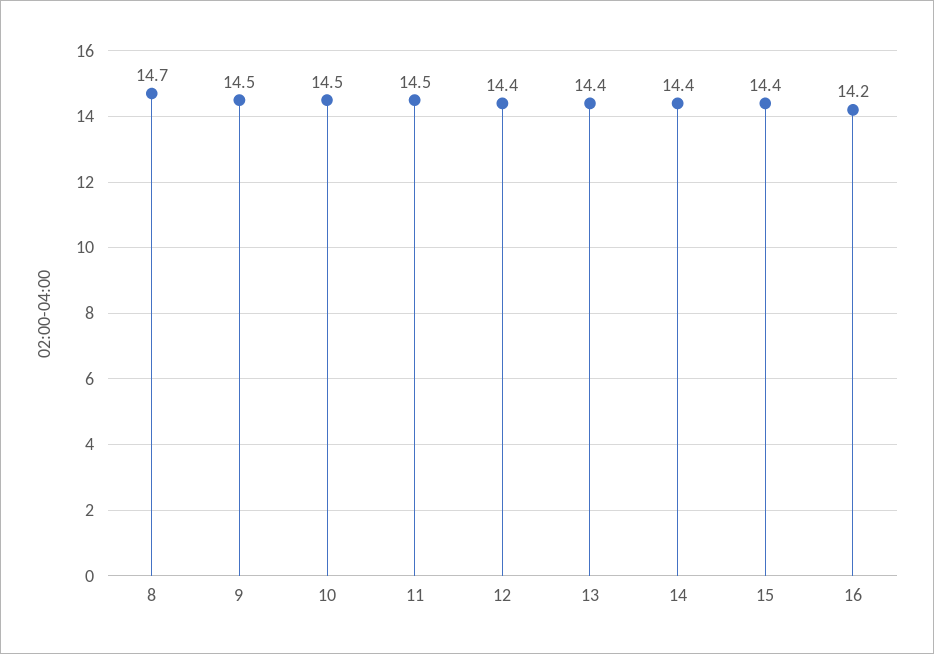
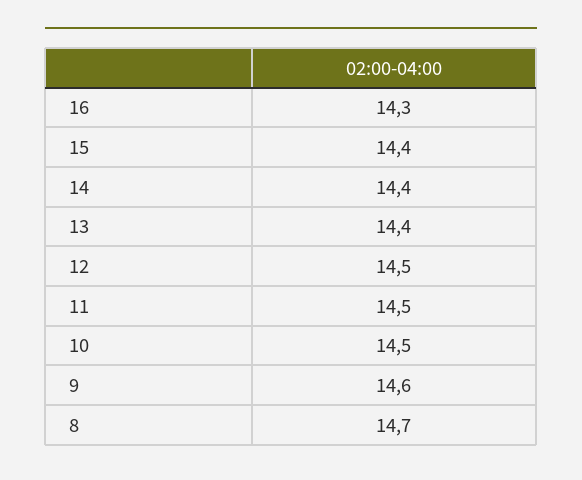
  {
    "8": 14.7,
-   "9": 14.5,
+   "9": 14.6,
    "10": 14.5,
    "11": 14.5,
-   "12": 14.4,
+   "12": 14.5,
    "13": 14.4,
    "14": 14.4,
    "15": 14.4,
-   "16": 14.2
+   "16": 14.3
  }

